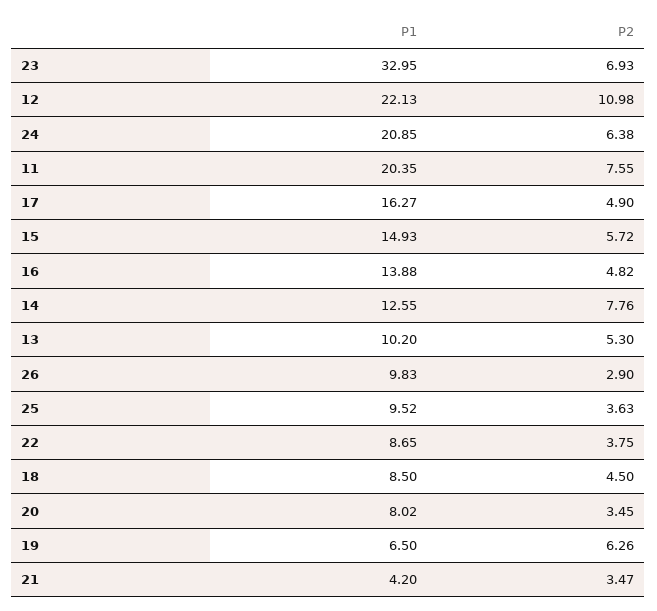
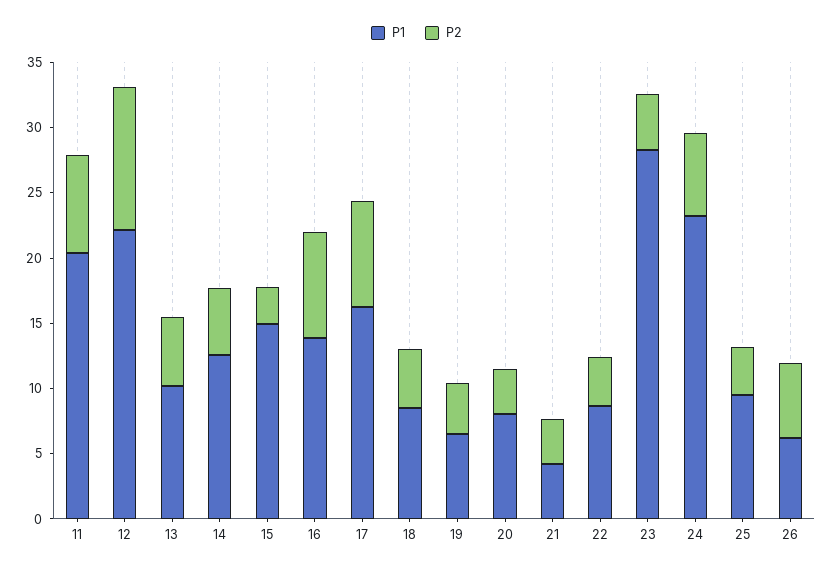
  {
    "P1": {
-     "23": 32.95,
+     "23": 28,
      "12": 22.13,
-     "24": 20.85,
+     "24": 23,
      "11": 20.35,
      "17": 16.27,
      "15": 14.93,
      "16": 13.88,
      "14": 12.55,
      "13": 10.2,
-     "26": 9.83,
+     "26": 6,
      "25": 9.52,
      "22": 8.65,
      "18": 8.5,
      "20": 8.02,
      "19": 6.5,
      "21": 4.2
    },
    "P2": {
-     "23": 6.93,
+     "23": 4,
      "12": 10.98,
      "24": 6.38,
      "11": 7.55,
-     "17": 4.9,
+     "17": 8,
-     "15": 5.72,
+     "15": 3,
-     "16": 4.82,
+     "16": 8,
-     "14": 7.76,
+     "14": 5,
      "13": 5.3,
-     "26": 2.9,
+     "26": 6,
      "25": 3.63,
      "22": 3.75,
      "18": 4.5,
      "20": 3.45,
-     "19": 6.26,
+     "19": 4,
      "21": 3.47
    }
  }

